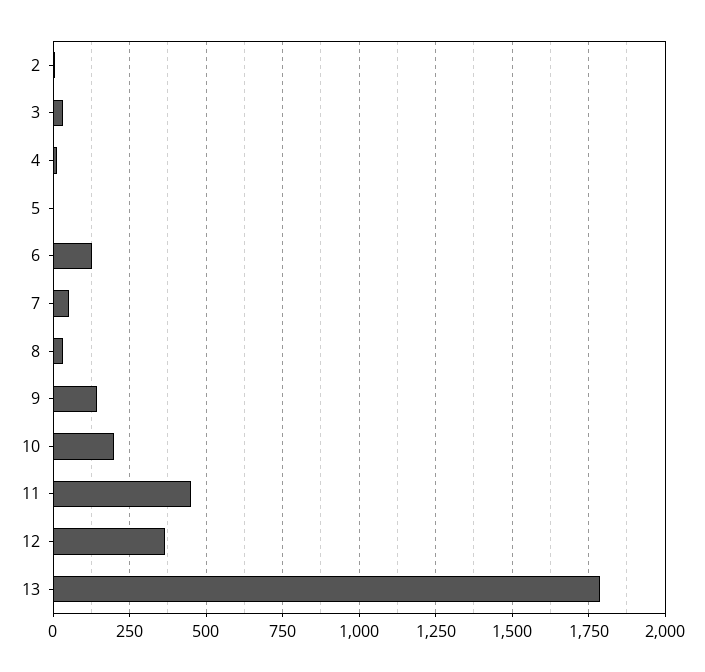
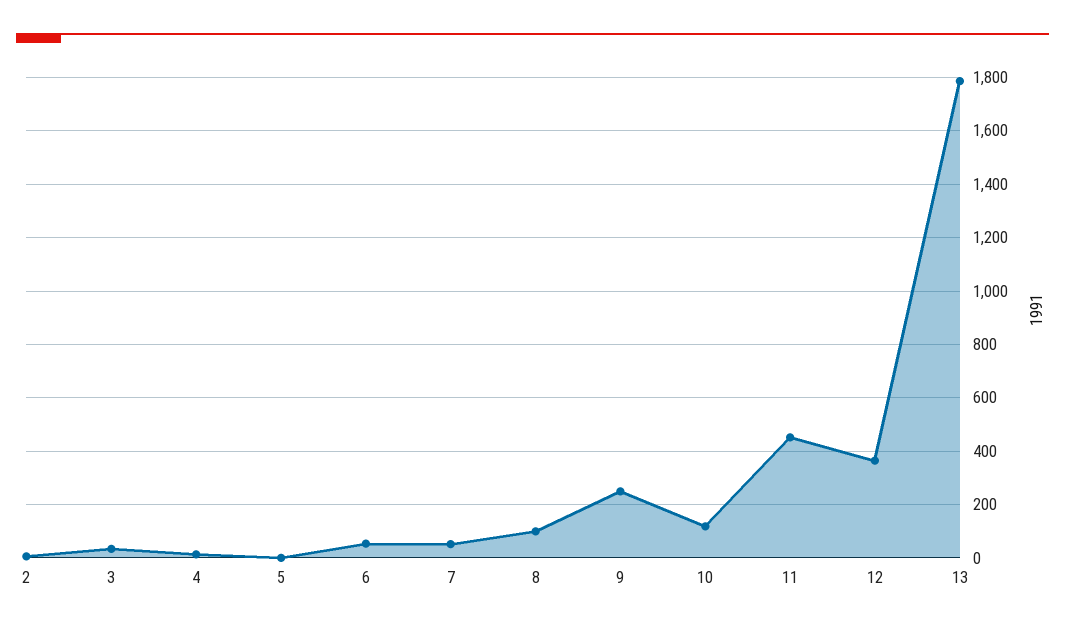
  {
    "2": 0,
    "3": 25,
    "4": 25,
    "5": 0,
-   "6": 125,
+   "6": 50,
    "7": 50,
-   "8": 25,
+   "8": 100,
-   "9": 150,
+   "9": 250,
-   "10": 200,
+   "10": 125,
    "11": 450,
    "12": 375,
    "13": 1775
  }

